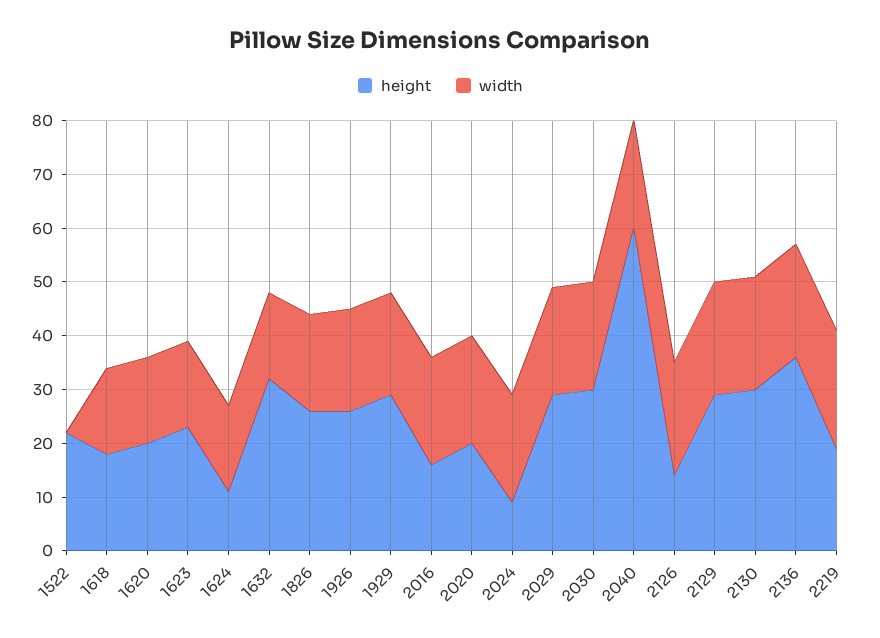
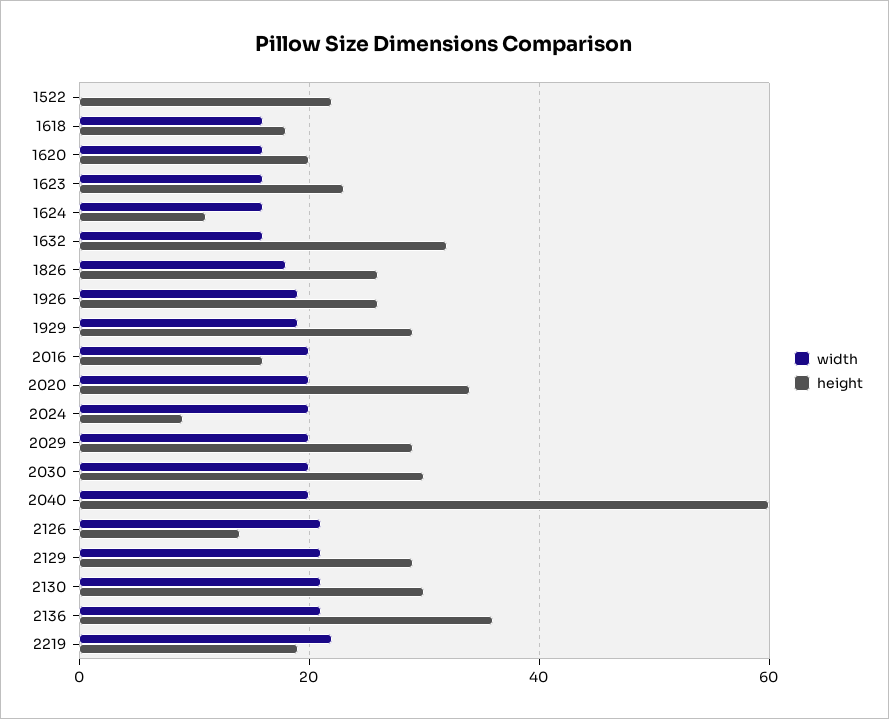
  {
    "height": {
      "1522": 20,
      "1618": 20,
      "1620": 20,
      "1623": 25,
      "1624": 10,
      "1632": 30,
      "1826": 25,
      "1926": 25,
      "1929": 30,
      "2016": 15,
-     "2020": 20,
+     "2020": 35,
      "2024": 10,
      "2029": 30,
      "2030": 30,
      "2040": 60,
      "2126": 15,
      "2129": 30,
      "2130": 30,
      "2136": 35,
      "2219": 20
    },
    "width": {
      "1522": 0,
      "1618": 15,
      "1620": 15,
      "1623": 15,
      "1624": 15,
      "1632": 15,
      "1826": 20,
      "1926": 20,
      "1929": 20,
      "2016": 20,
      "2020": 20,
      "2024": 20,
      "2029": 20,
      "2030": 20,
      "2040": 20,
      "2126": 20,
      "2129": 20,
      "2130": 20,
      "2136": 20,
      "2219": 20
    }
  }

